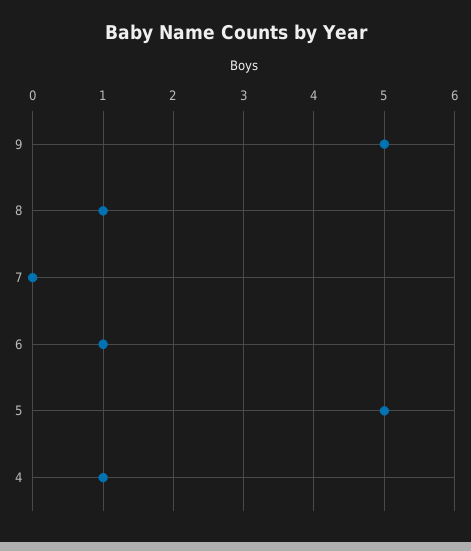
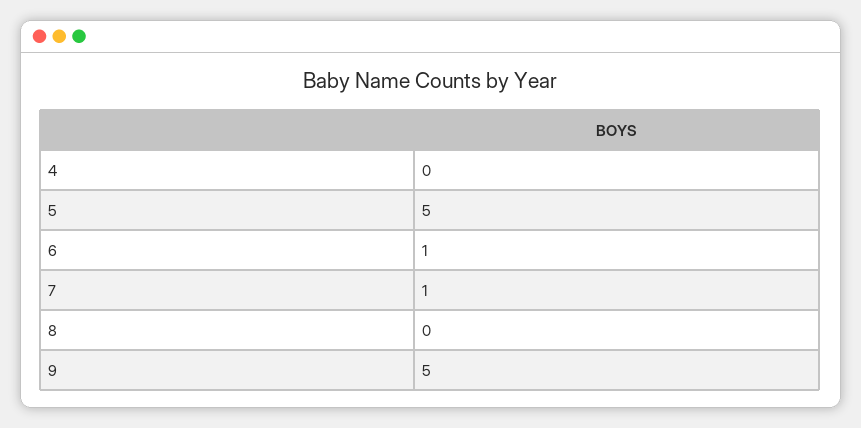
  {
    "9": 5,
-   "8": 1,
+   "8": 0,
-   "7": 0,
+   "7": 1,
    "6": 1,
    "5": 5,
-   "4": 1
+   "4": 0
  }

